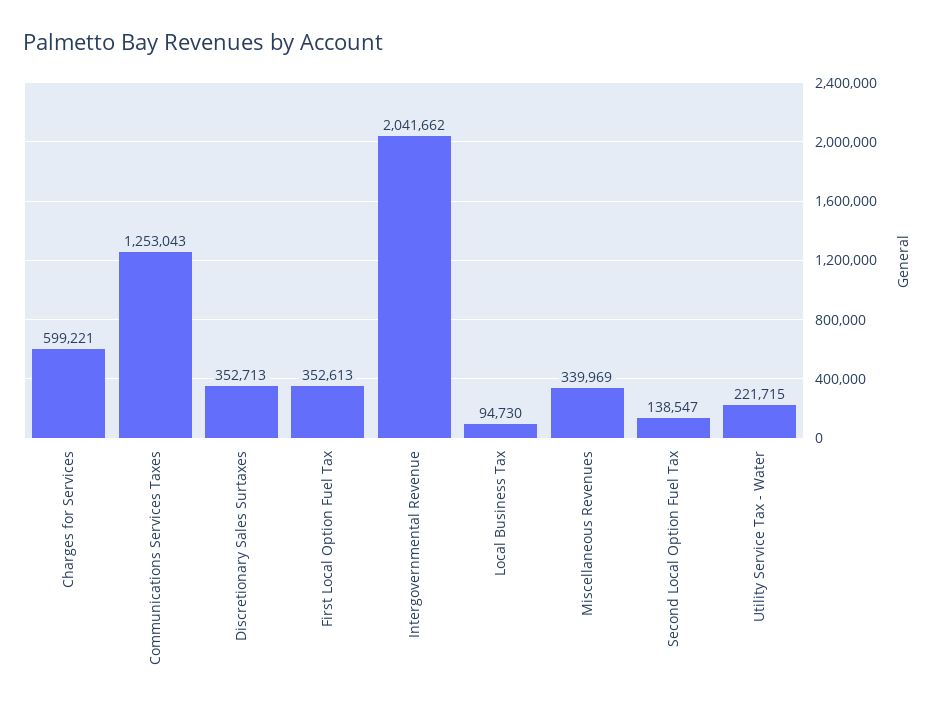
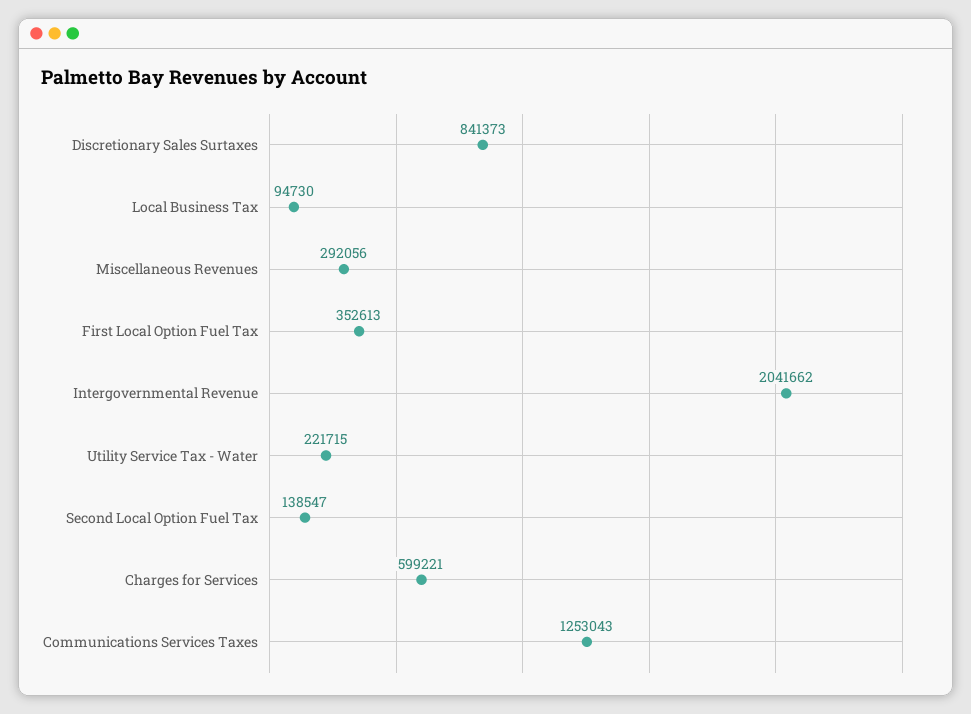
  {
    "Charges for Services": 599221,
    "Communications Services Taxes": 1253043,
-   "Discretionary Sales Surtaxes": 352713,
+   "Discretionary Sales Surtaxes": 841373,
    "First Local Option Fuel Tax": 352613,
    "Intergovernmental Revenue": 2041662,
    "Local Business Tax": 94730,
-   "Miscellaneous Revenues": 339969,
+   "Miscellaneous Revenues": 292056,
    "Second Local Option Fuel Tax": 138547,
    "Utility Service Tax - Water": 221715
  }

